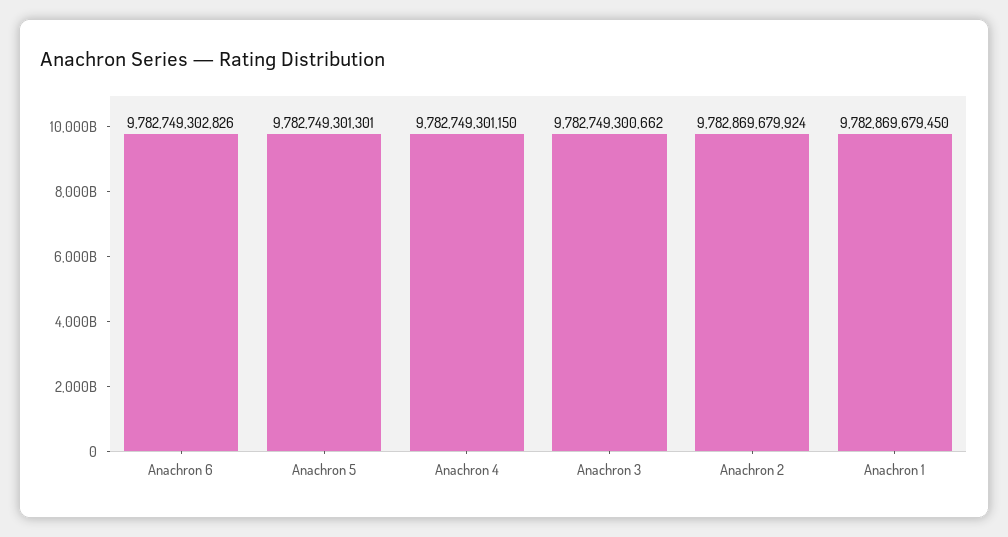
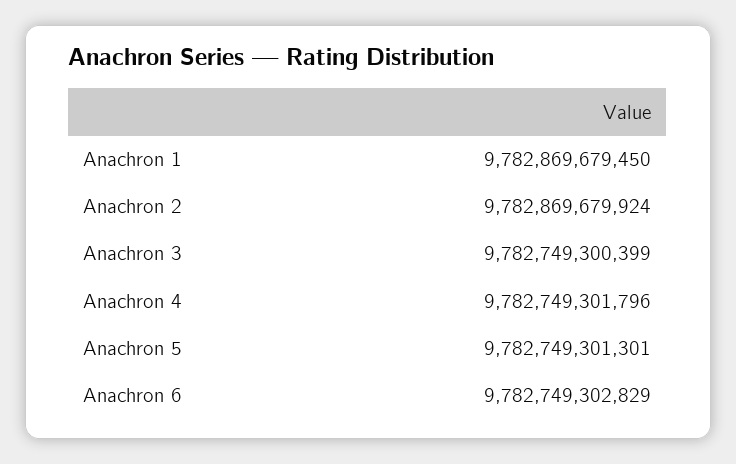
  {
-   "Anachron 6": 9782749302826,
+   "Anachron 6": 9782749302829,
    "Anachron 5": 9782749301301,
-   "Anachron 4": 9782749301150,
+   "Anachron 4": 9782749301796,
-   "Anachron 3": 9782749300662,
+   "Anachron 3": 9782749300399,
    "Anachron 2": 9782869679924,
    "Anachron 1": 9782869679450
  }

